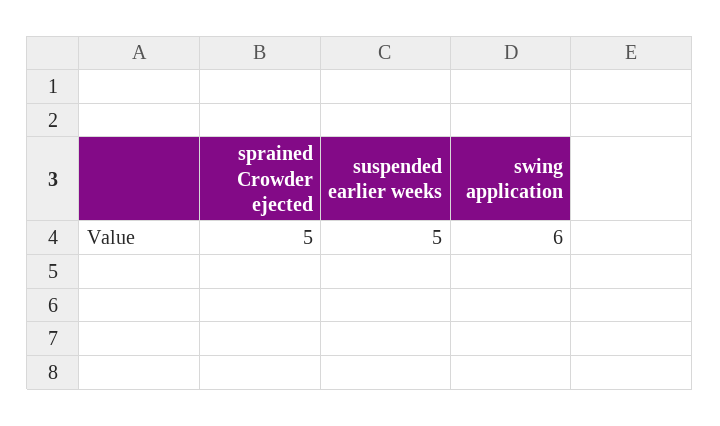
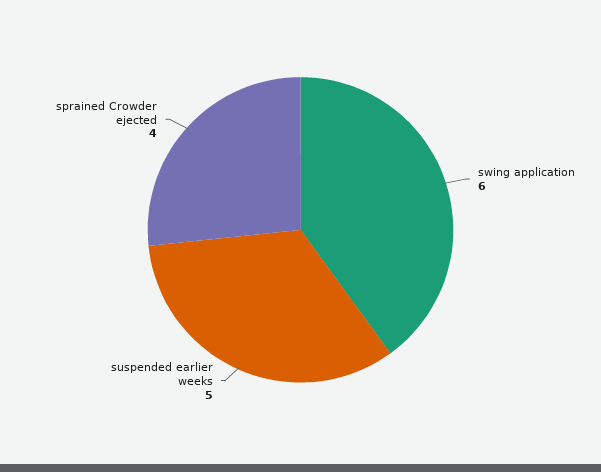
  {
-   "sprained Crowder ejected": 5,
+   "sprained Crowder ejected": 4,
    "suspended earlier weeks": 5,
    "swing application": 6
  }

